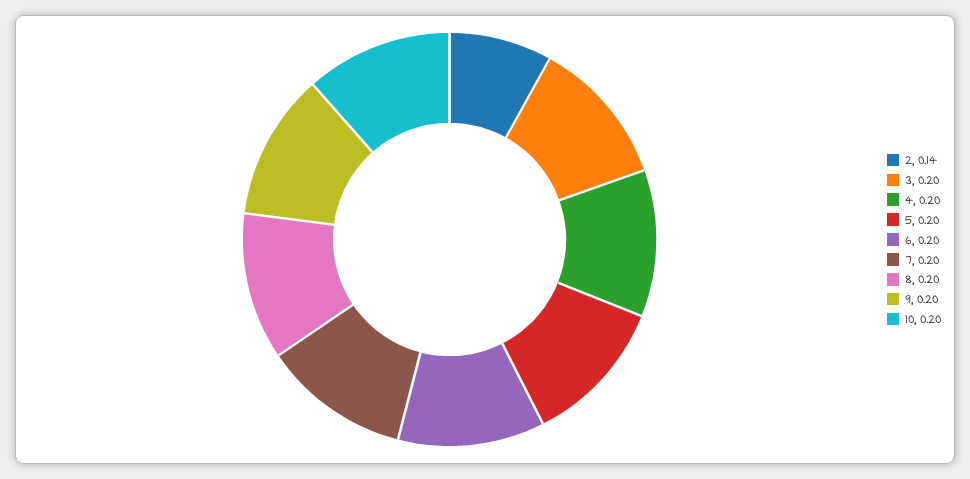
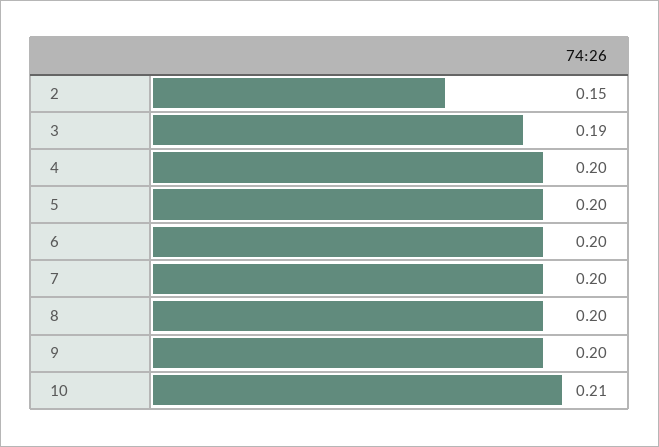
  {
-   "2": 0.14,
+   "2": 0.15,
-   "3": 0.2,
+   "3": 0.19,
    "4": 0.2,
    "5": 0.2,
    "6": 0.2,
    "7": 0.2,
    "8": 0.2,
    "9": 0.2,
-   "10": 0.2
+   "10": 0.21
  }

